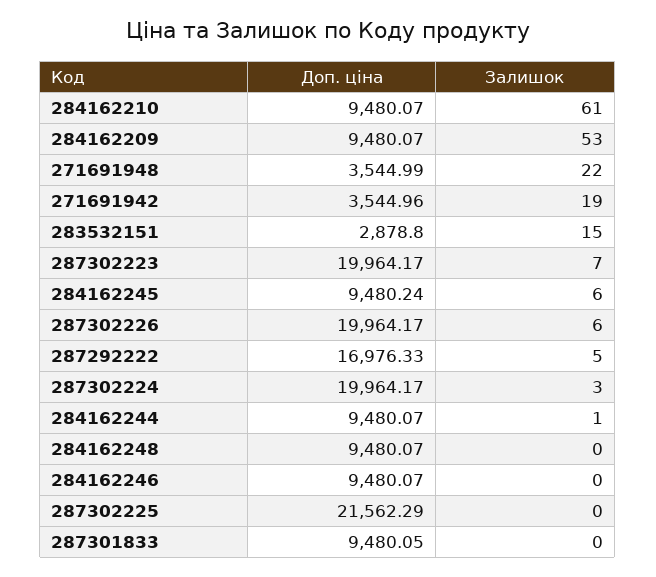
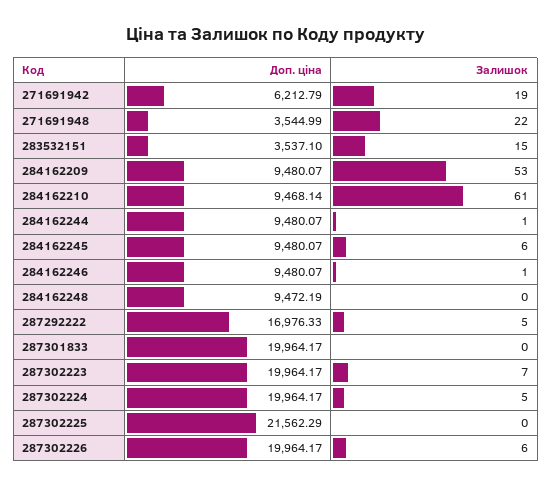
  {
    "Доп. ціна": {
-     "284162210": 9480.07,
+     "284162210": 9468.14,
      "284162209": 9480.07,
      "271691948": 3544.99,
-     "271691942": 3544.96,
+     "271691942": 6212.79,
-     "283532151": 2878.8,
+     "283532151": 3537.1,
      "287302223": 19964.17,
-     "284162245": 9480.24,
+     "284162245": 9480.07,
      "287302226": 19964.17,
      "287292222": 16976.33,
      "287302224": 19964.17,
      "284162244": 9480.07,
-     "284162248": 9480.07,
+     "284162248": 9472.19,
      "284162246": 9480.07,
      "287302225": 21562.29,
-     "287301833": 9480.05
+     "287301833": 19964.17
    },
    "Залишок": {
      "284162210": 61,
      "284162209": 53,
      "271691948": 22,
      "271691942": 19,
      "283532151": 15,
      "287302223": 7,
      "284162245": 6,
      "287302226": 6,
      "287292222": 5,
-     "287302224": 3,
+     "287302224": 5,
      "284162244": 1,
      "284162248": 0,
-     "284162246": 0,
+     "284162246": 1,
      "287302225": 0,
      "287301833": 0
    }
  }

